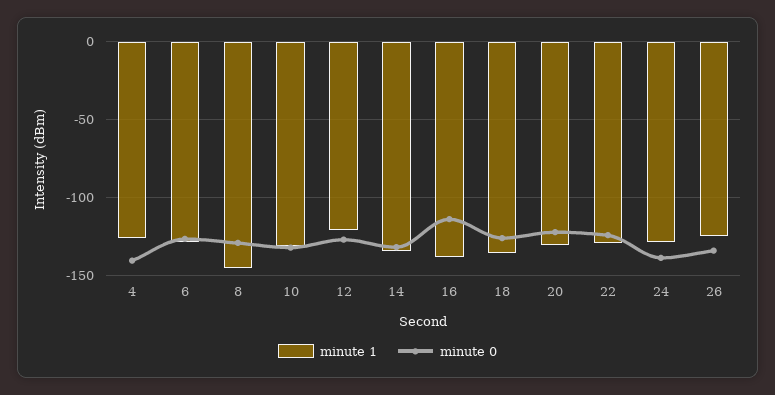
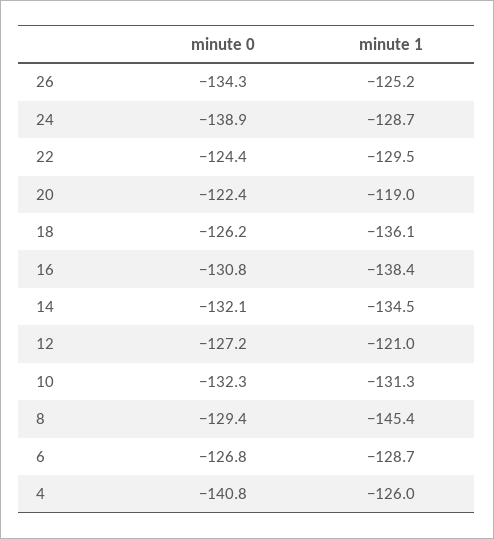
  {
    "minute 1": {
      "4": -126,
      "6": -128.7,
      "8": -145.4,
      "10": -131.3,
      "12": -121,
      "14": -134.5,
      "16": -138.4,
      "18": -136.1,
-     "20": -130,
+     "20": -119,
      "22": -129.5,
      "24": -128.7,
      "26": -125.2
    },
    "minute 0": {
      "4": -140.8,
      "6": -126.8,
      "8": -129.4,
      "10": -132.3,
      "12": -127.2,
      "14": -132.1,
-     "16": -115,
+     "16": -130.8,
      "18": -126.2,
      "20": -122.4,
      "22": -124.4,
      "24": -138.9,
      "26": -134.3
    }
  }

